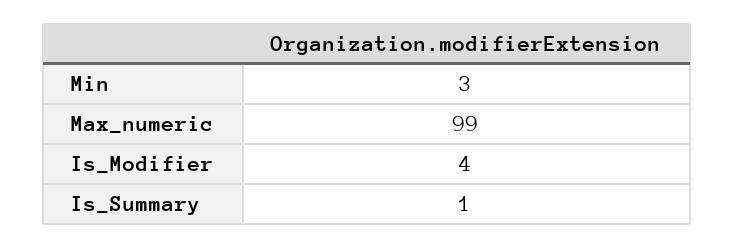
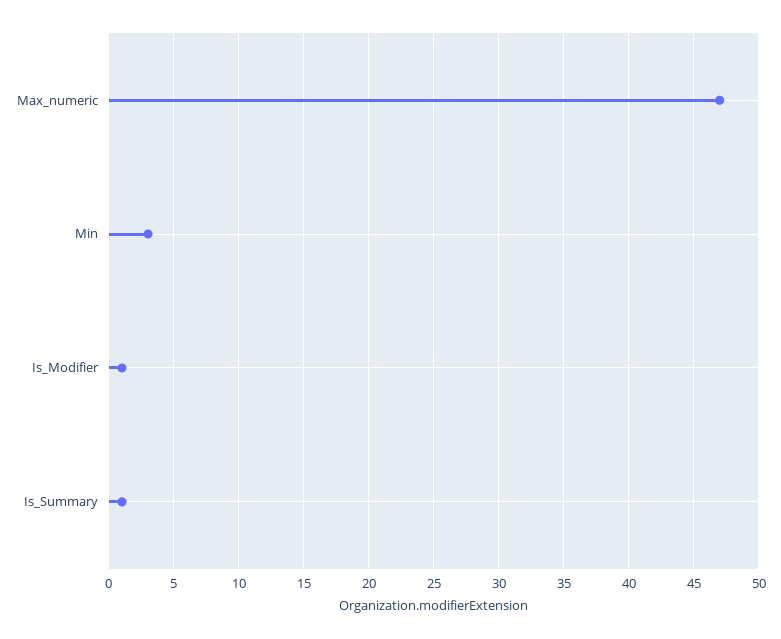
  {
    "Min": 3,
-   "Max_numeric": 99,
+   "Max_numeric": 47,
-   "Is_Modifier": 4,
+   "Is_Modifier": 1,
    "Is_Summary": 1
  }

